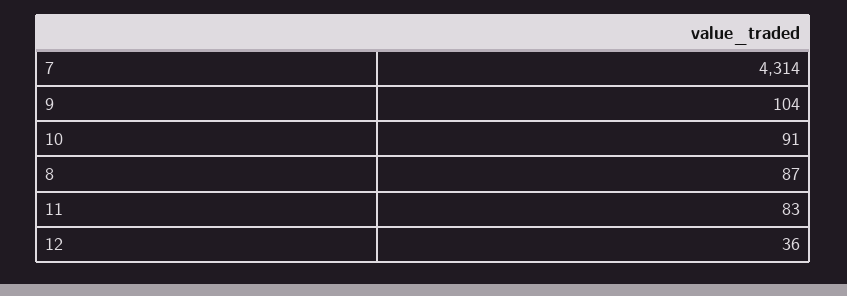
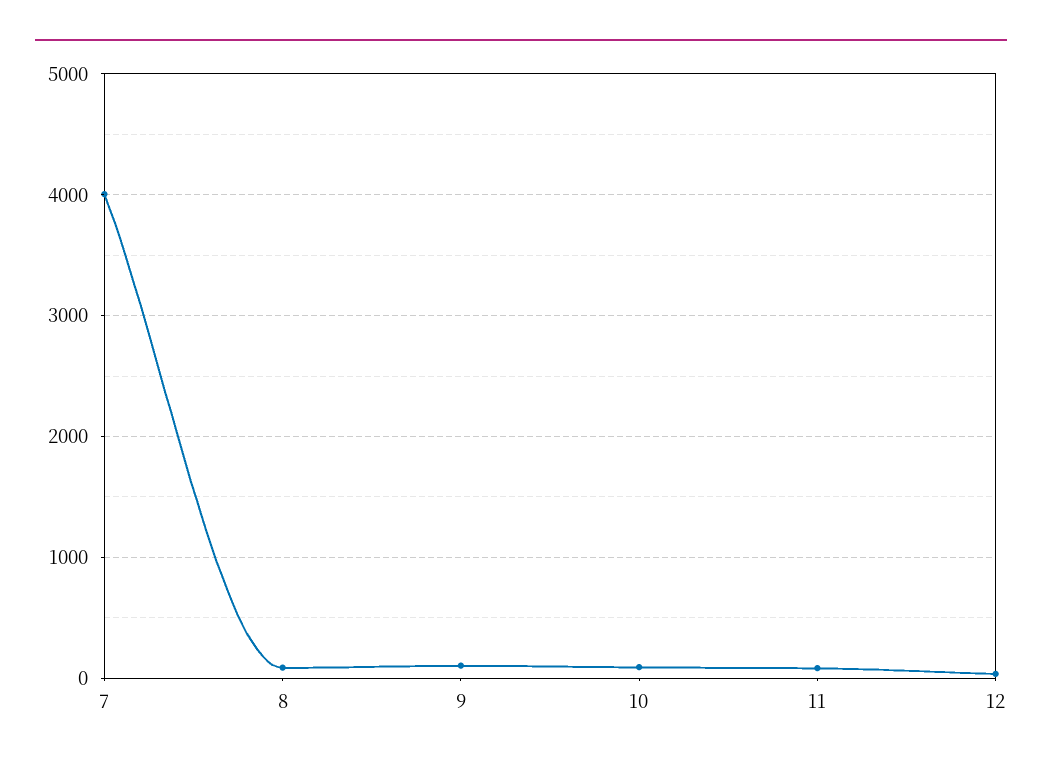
  {
-   "7": 4314,
+   "7": 4000,
    "9": 104,
    "10": 91,
    "8": 87,
    "11": 83,
    "12": 36
  }

